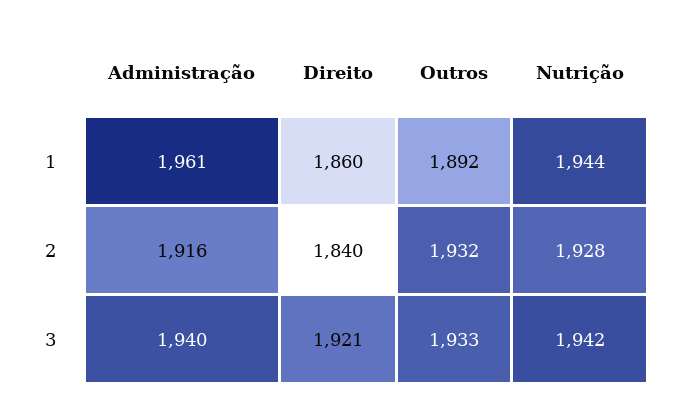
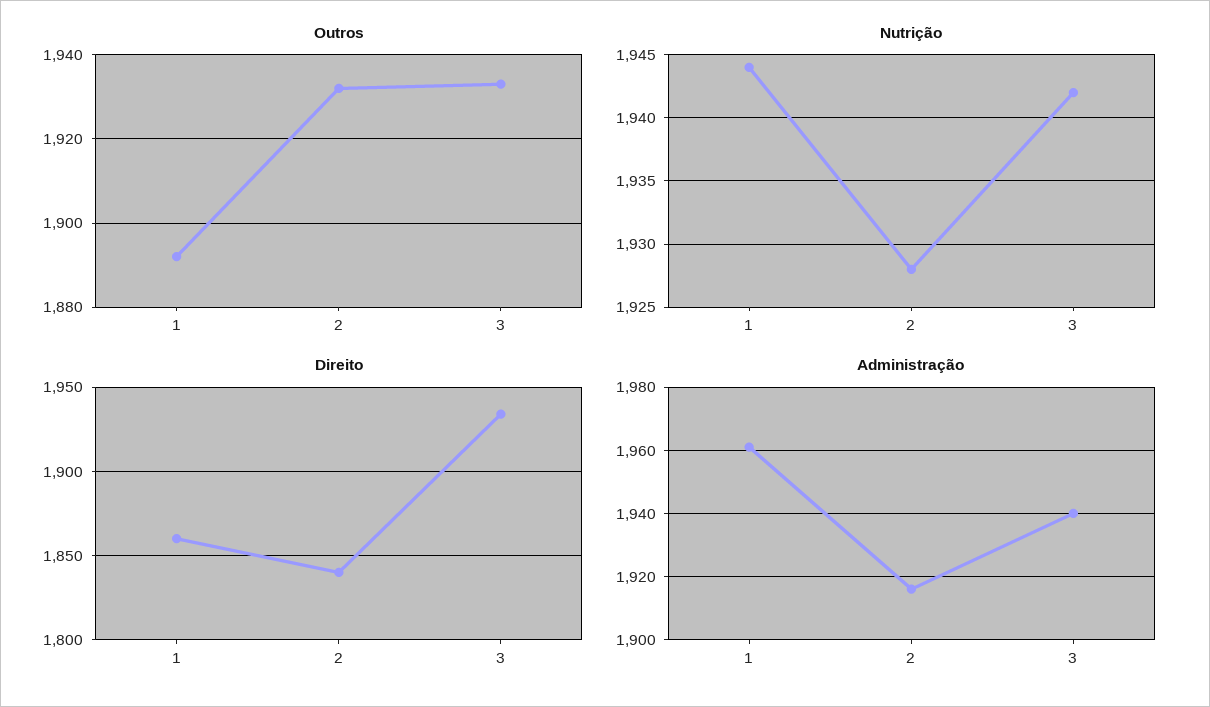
  {
    "Administração": {
      "1": 1961,
      "2": 1916,
      "3": 1940
    },
    "Direito": {
      "1": 1860,
      "2": 1840,
-     "3": 1921
+     "3": 1935
    },
    "Outros": {
      "1": 1892,
      "2": 1932,
      "3": 1933
    },
    "Nutrição": {
      "1": 1944,
      "2": 1928,
      "3": 1942
    }
  }

